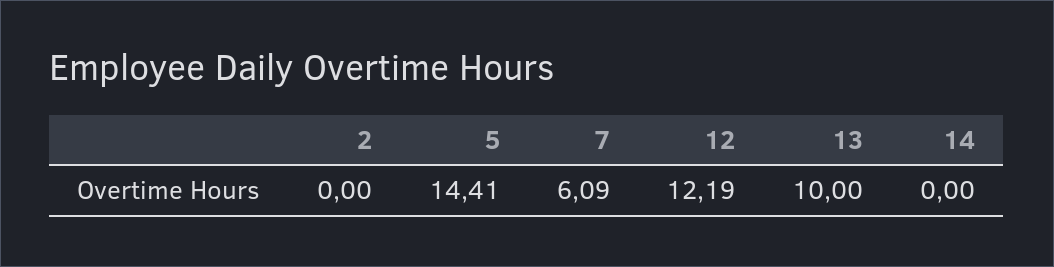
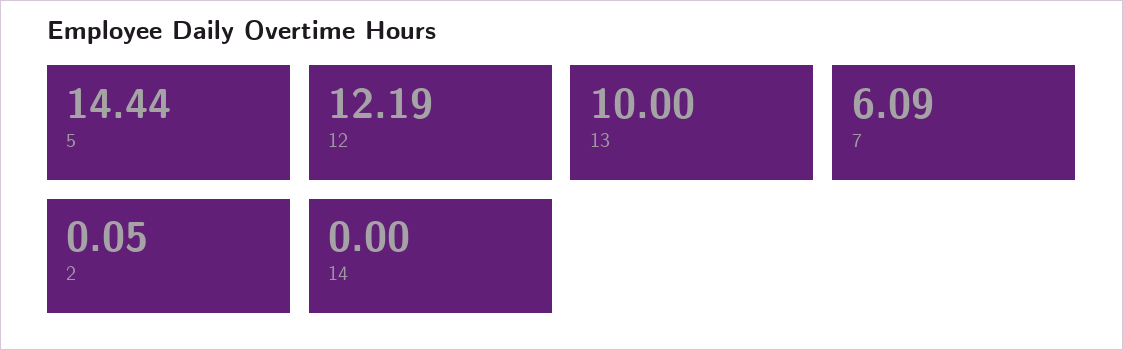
  {
-   "2": 0,
+   "2": 0.05,
-   "5": 14.41,
+   "5": 14.44,
    "7": 6.09,
    "12": 12.19,
    "13": 10,
    "14": 0
  }

